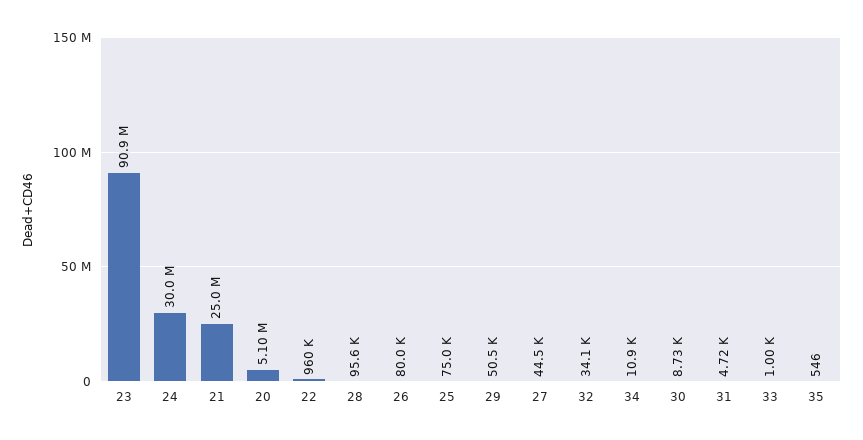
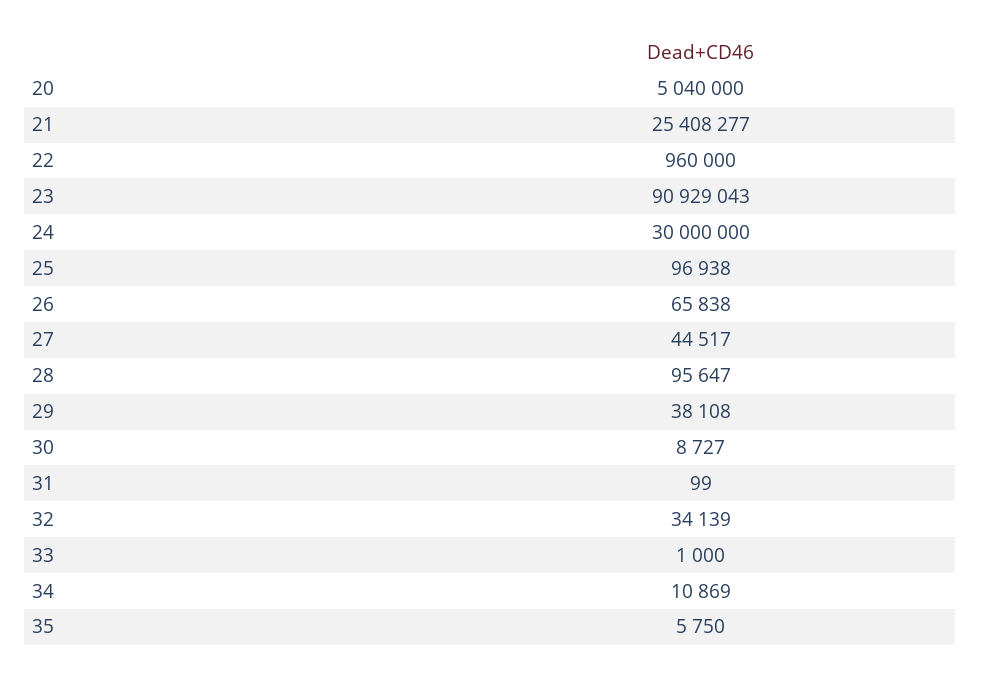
  {
    "23": 90929043,
    "24": 30000000,
-   "21": 25000000,
+   "21": 25408277,
-   "20": 5100000,
+   "20": 5040000,
    "22": 960000,
    "28": 95647,
-   "26": 80000,
+   "26": 65838,
-   "25": 75000,
+   "25": 96938,
-   "29": 50500,
+   "29": 38108,
    "27": 44517,
    "32": 34139,
    "34": 10869,
    "30": 8727,
-   "31": 4720,
+   "31": 99,
    "33": 1000,
-   "35": 546
+   "35": 5750
  }

